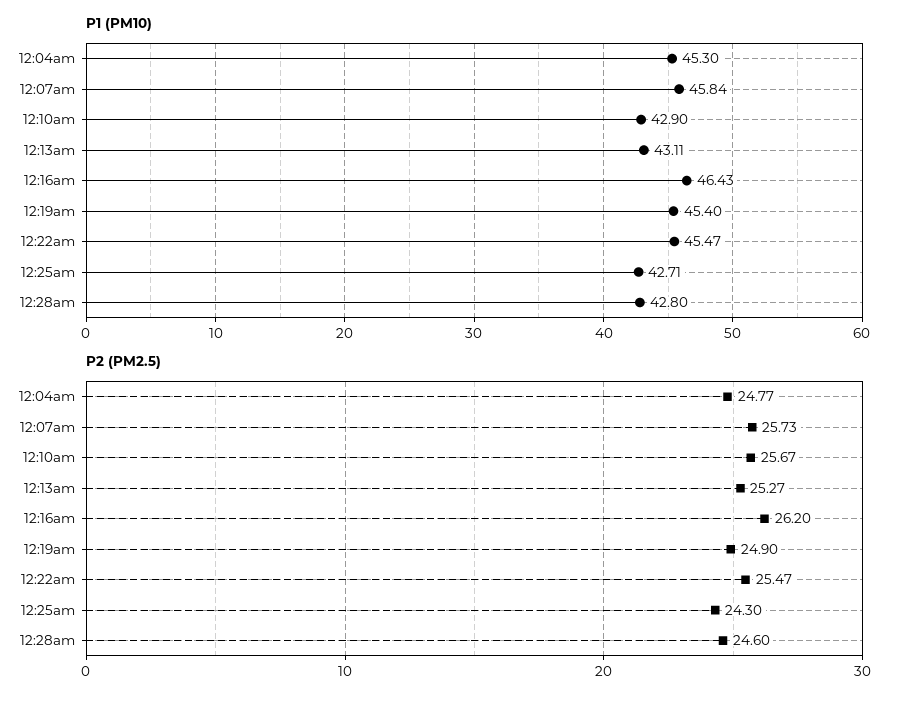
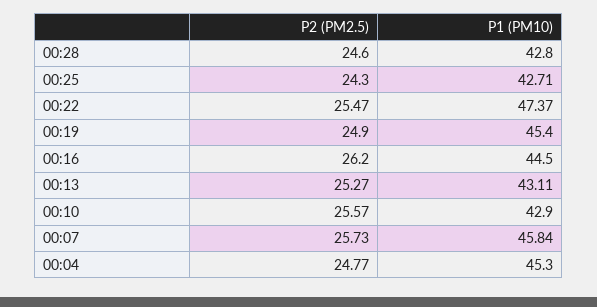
  {
    "P1 (PM10)": {
      "12:04am": 45.3,
      "12:07am": 45.84,
      "12:10am": 42.9,
      "12:13am": 43.11,
-     "12:16am": 46.43,
+     "12:16am": 44.5,
      "12:19am": 45.4,
-     "12:22am": 45.47,
+     "12:22am": 47.37,
      "12:25am": 42.71,
      "12:28am": 42.8
    },
    "P2 (PM2.5)": {
      "12:04am": 24.77,
      "12:07am": 25.73,
-     "12:10am": 25.67,
+     "12:10am": 25.57,
      "12:13am": 25.27,
      "12:16am": 26.2,
      "12:19am": 24.9,
      "12:22am": 25.47,
      "12:25am": 24.3,
      "12:28am": 24.6
    }
  }

